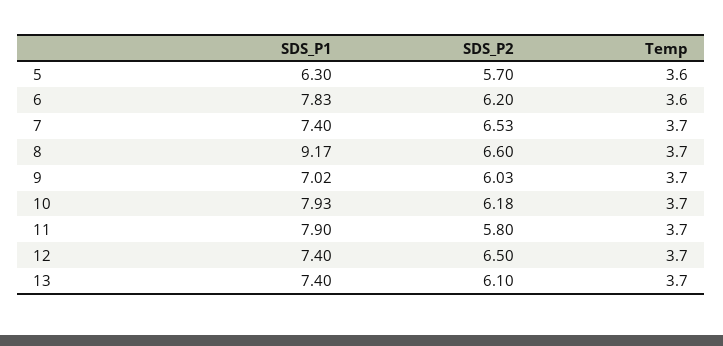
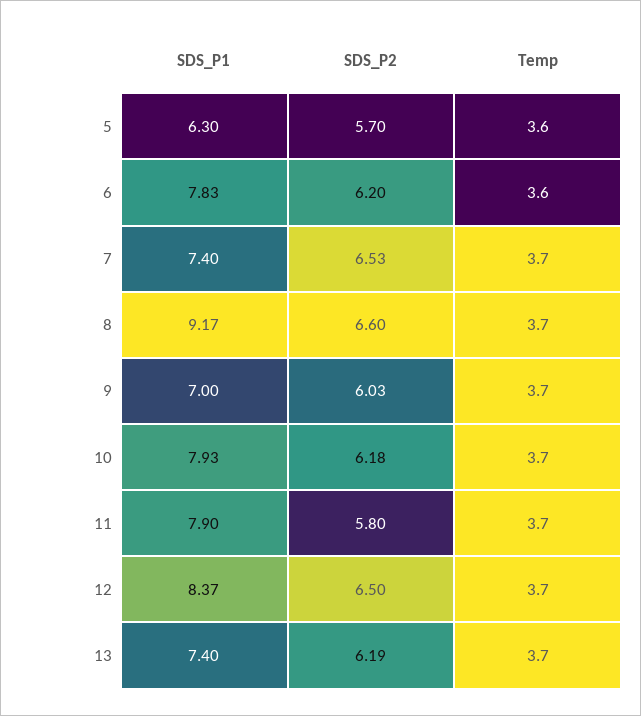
  {
    "SDS_P1": {
      "5": 6.3,
      "6": 7.83,
      "7": 7.4,
      "8": 9.17,
-     "9": 7.02,
+     "9": 7,
      "10": 7.93,
      "11": 7.9,
-     "12": 7.4,
+     "12": 8.37,
      "13": 7.4
    },
    "SDS_P2": {
      "5": 5.7,
      "6": 6.2,
      "7": 6.53,
      "8": 6.6,
      "9": 6.03,
      "10": 6.18,
      "11": 5.8,
      "12": 6.5,
-     "13": 6.1
+     "13": 6.19
    },
    "Temp": {
      "5": 3.6,
      "6": 3.6,
      "7": 3.7,
      "8": 3.7,
      "9": 3.7,
      "10": 3.7,
      "11": 3.7,
      "12": 3.7,
      "13": 3.7
    }
  }

